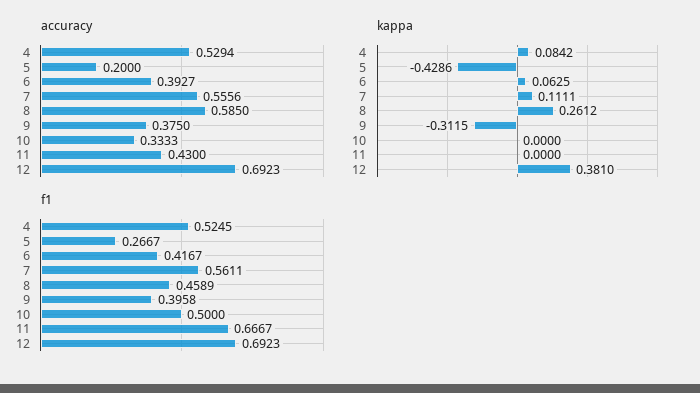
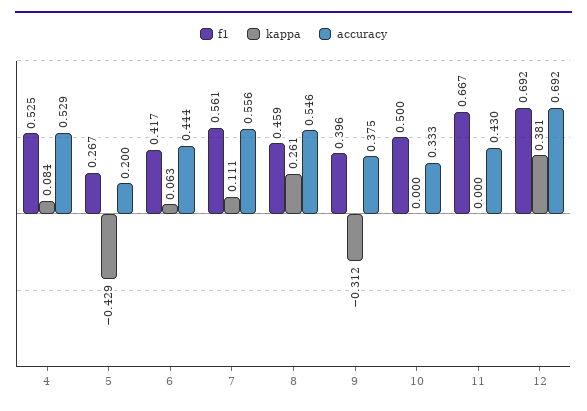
  {
    "accuracy": {
      "4": 0.5294,
      "5": 0.2,
-     "6": 0.3927,
+     "6": 0.444,
      "7": 0.5556,
-     "8": 0.585,
+     "8": 0.546,
      "9": 0.375,
      "10": 0.3333,
      "11": 0.43,
      "12": 0.6923
    },
    "kappa": {
      "4": 0.0842,
      "5": -0.4286,
      "6": 0.0625,
      "7": 0.1111,
      "8": 0.2612,
      "9": -0.3115,
      "10": 0,
      "11": 0,
      "12": 0.381
    },
    "f1": {
      "4": 0.5245,
      "5": 0.2667,
      "6": 0.4167,
      "7": 0.5611,
      "8": 0.4589,
      "9": 0.3958,
      "10": 0.5,
      "11": 0.6667,
      "12": 0.6923
    }
  }

